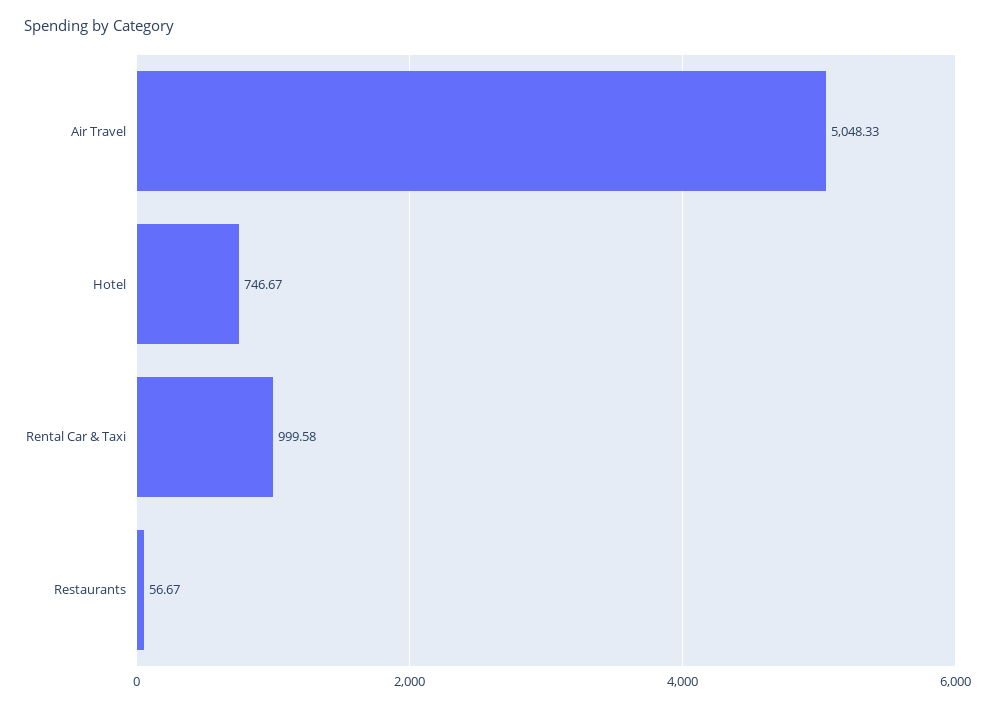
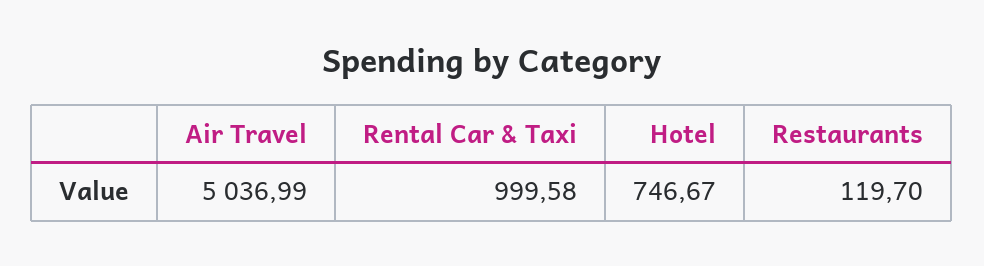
  {
-   "Air Travel": 5048.33,
+   "Air Travel": 5036.99,
    "Hotel": 746.67,
    "Rental Car & Taxi": 999.58,
-   "Restaurants": 56.67
+   "Restaurants": 119.7
  }

